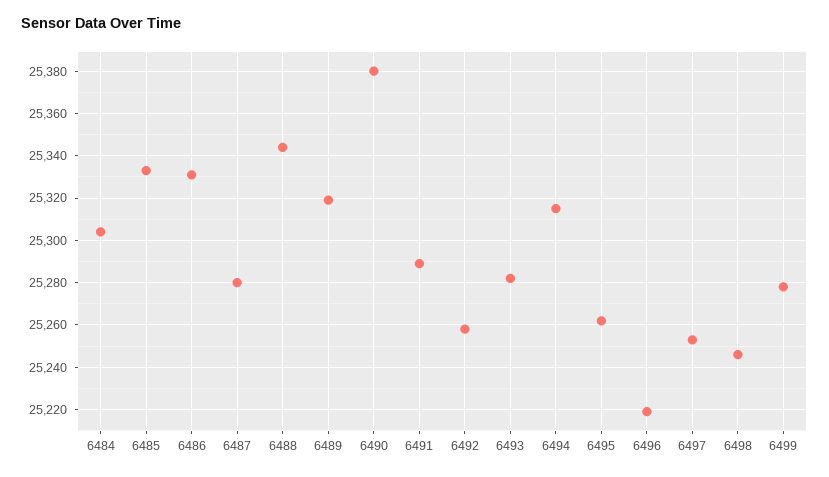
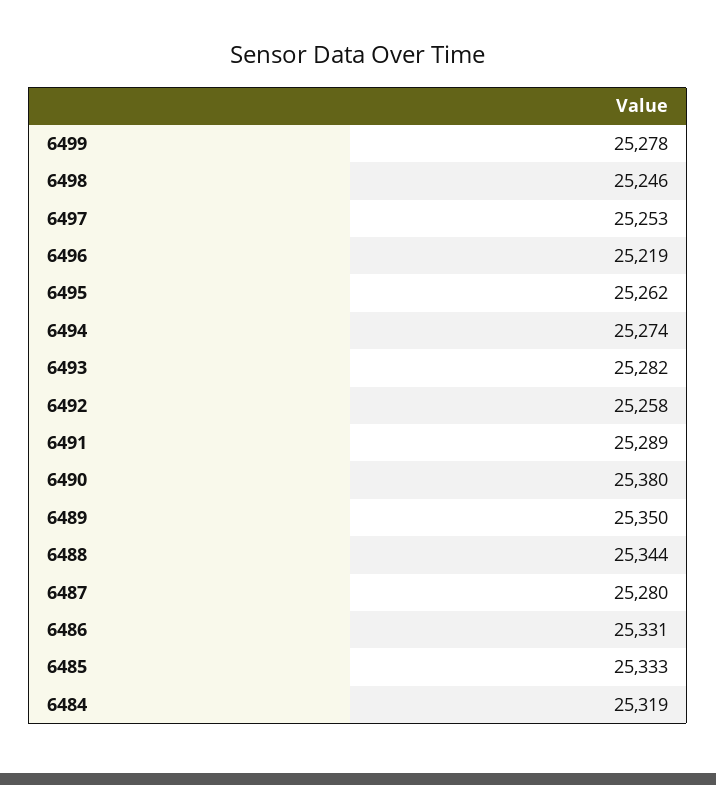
  {
-   "6484": 25305,
+   "6484": 25319,
    "6485": 25333,
    "6486": 25331,
    "6487": 25280,
    "6488": 25344,
-   "6489": 25320,
+   "6489": 25350,
    "6490": 25380,
    "6491": 25289,
    "6492": 25258,
    "6493": 25282,
-   "6494": 25315,
+   "6494": 25274,
    "6495": 25262,
    "6496": 25219,
    "6497": 25253,
    "6498": 25246,
    "6499": 25278
  }

